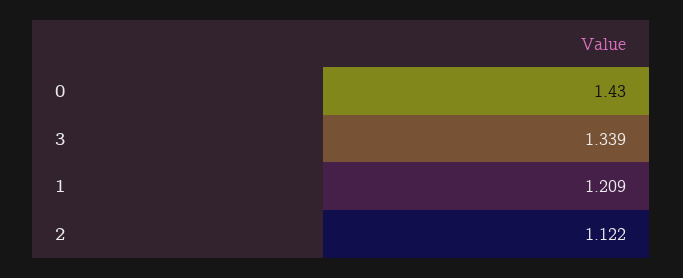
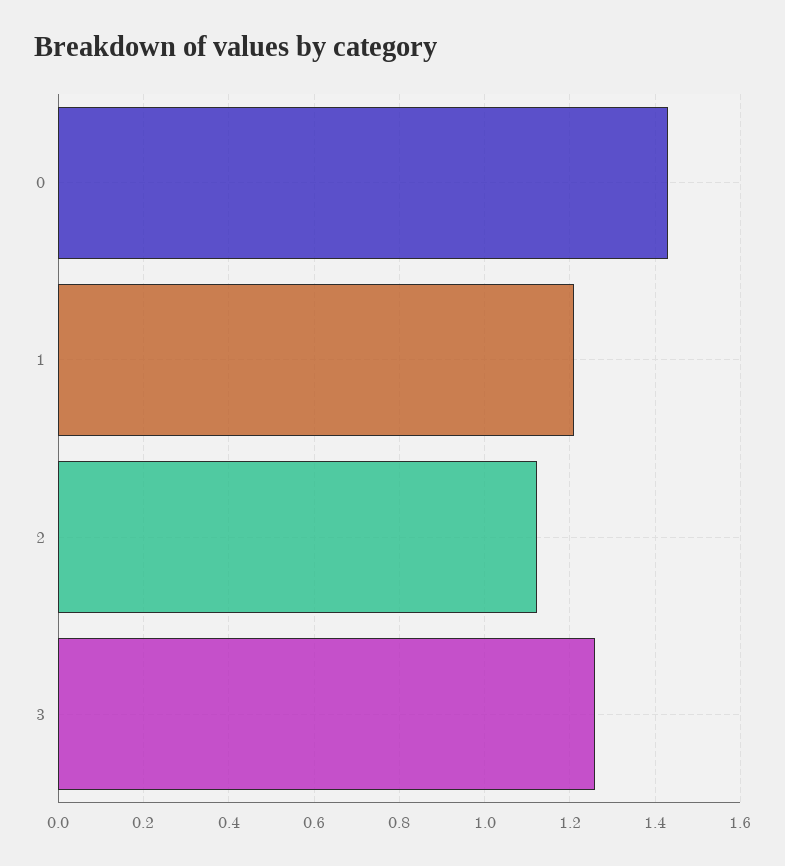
  {
    "0": 1.43,
-   "3": 1.339,
+   "3": 1.26,
    "1": 1.209,
    "2": 1.122
  }

